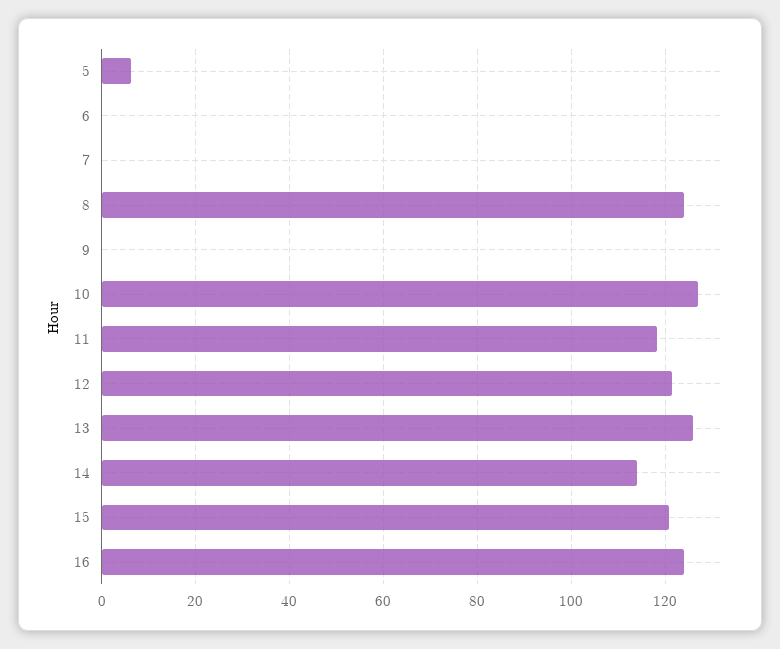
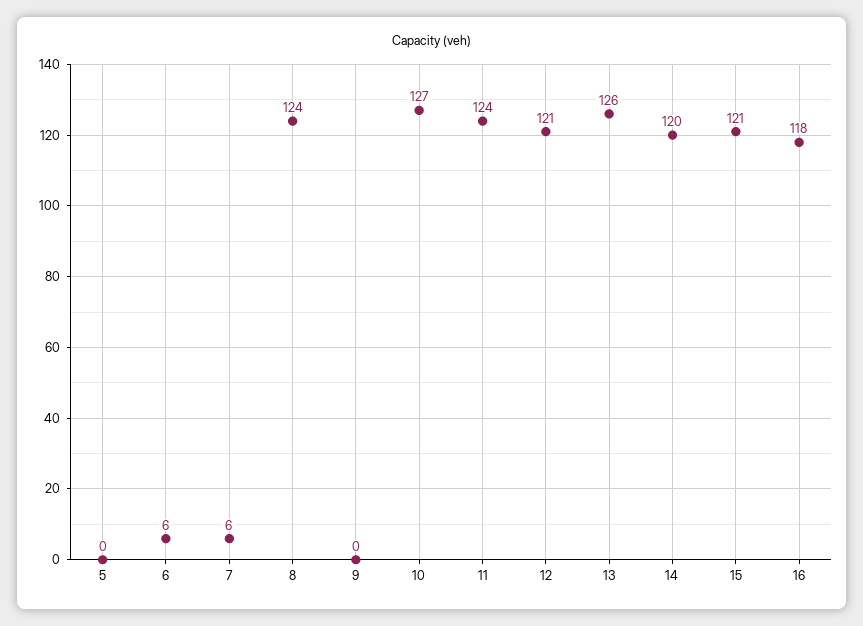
  {
-   "5": 6,
+   "5": 0,
-   "6": 0,
+   "6": 6,
-   "7": 0,
+   "7": 6,
    "8": 124,
    "9": 0,
    "10": 127,
-   "11": 118,
+   "11": 124,
    "12": 121,
    "13": 126,
-   "14": 114,
+   "14": 120,
    "15": 121,
-   "16": 124
+   "16": 118
  }

